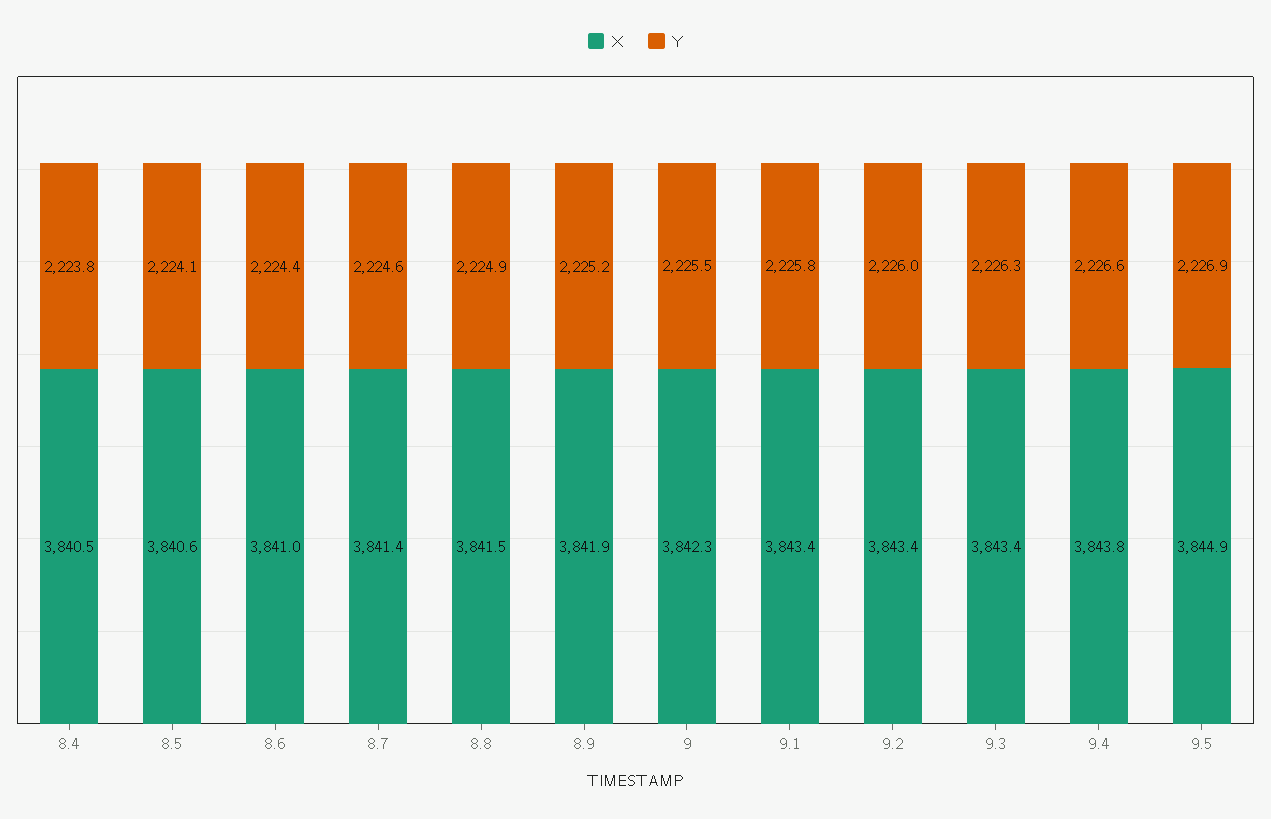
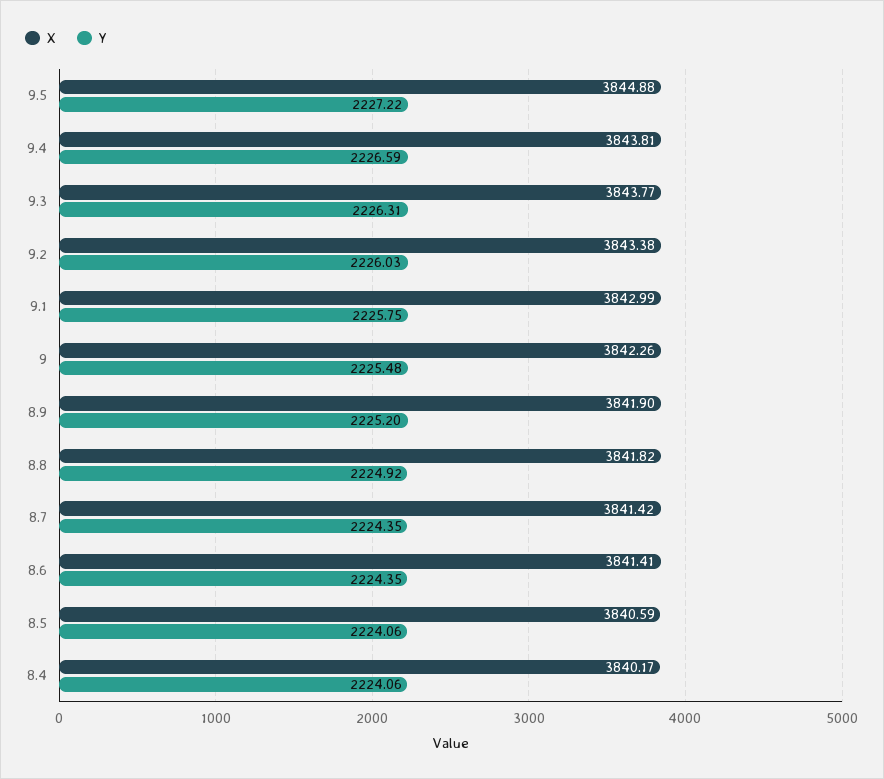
  {
    "X": {
-     "8.4": 3840.5,
+     "8.4": 3840.17,
      "8.5": 3840.59,
-     "8.6": 3841,
+     "8.6": 3841.41,
      "8.7": 3841.42,
-     "8.8": 3841.5,
+     "8.8": 3841.82,
      "8.9": 3841.9,
      "9": 3842.26,
-     "9.1": 3843.4,
+     "9.1": 3842.99,
      "9.2": 3843.38,
-     "9.3": 3843.4,
+     "9.3": 3843.77,
      "9.4": 3843.81,
      "9.5": 3844.88
    },
    "Y": {
-     "8.4": 2223.8,
+     "8.4": 2224.06,
      "8.5": 2224.06,
      "8.6": 2224.35,
-     "8.7": 2224.6,
+     "8.7": 2224.35,
      "8.8": 2224.92,
      "8.9": 2225.2,
      "9": 2225.48,
      "9.1": 2225.75,
      "9.2": 2226.03,
      "9.3": 2226.31,
      "9.4": 2226.59,
-     "9.5": 2226.9
+     "9.5": 2227.22
    }
  }

